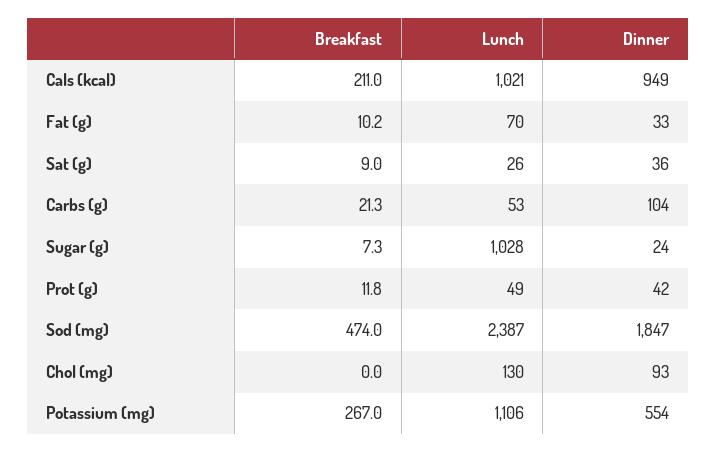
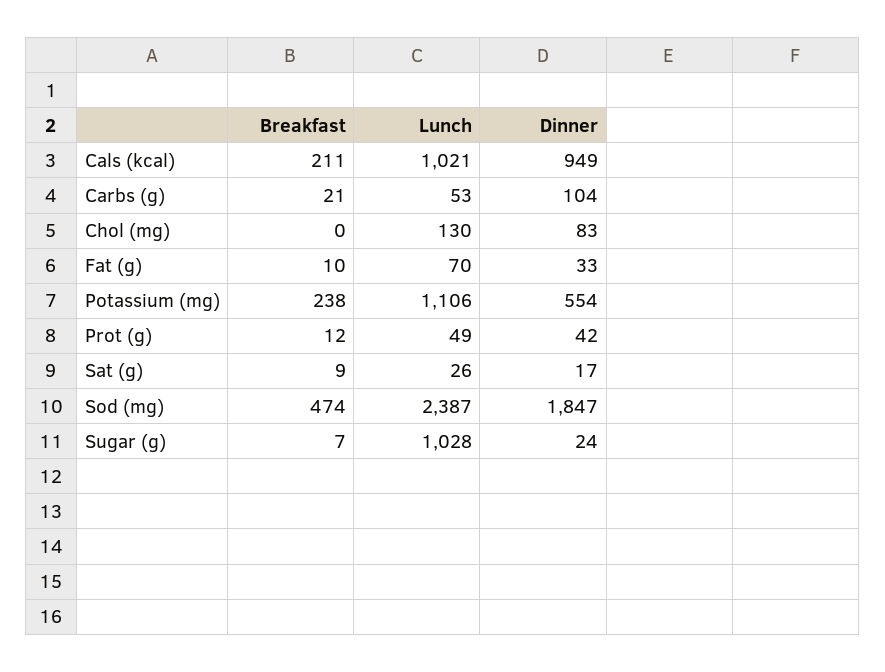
  {
    "Breakfast": {
      "Cals (kcal)": 211,
      "Fat (g)": 10.2,
      "Sat (g)": 9,
      "Carbs (g)": 21.3,
      "Sugar (g)": 7.3,
      "Prot (g)": 11.8,
      "Sod (mg)": 474,
      "Chol (mg)": 0,
-     "Potassium (mg)": 267
+     "Potassium (mg)": 238
    },
    "Lunch": {
      "Cals (kcal)": 1021,
      "Fat (g)": 70,
      "Sat (g)": 26,
      "Carbs (g)": 53,
      "Sugar (g)": 1028,
      "Prot (g)": 49,
      "Sod (mg)": 2387,
      "Chol (mg)": 130,
      "Potassium (mg)": 1106
    },
    "Dinner": {
      "Cals (kcal)": 949,
      "Fat (g)": 33,
-     "Sat (g)": 36,
+     "Sat (g)": 17,
      "Carbs (g)": 104,
      "Sugar (g)": 24,
      "Prot (g)": 42,
      "Sod (mg)": 1847,
-     "Chol (mg)": 93,
+     "Chol (mg)": 83,
      "Potassium (mg)": 554
    }
  }

